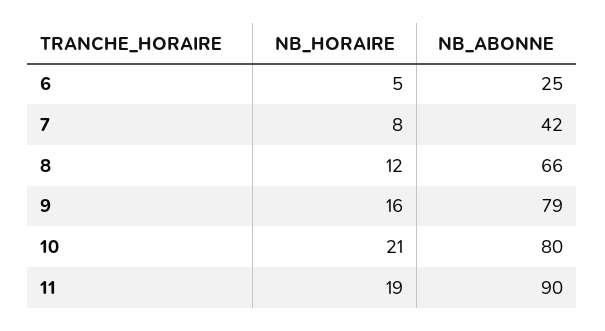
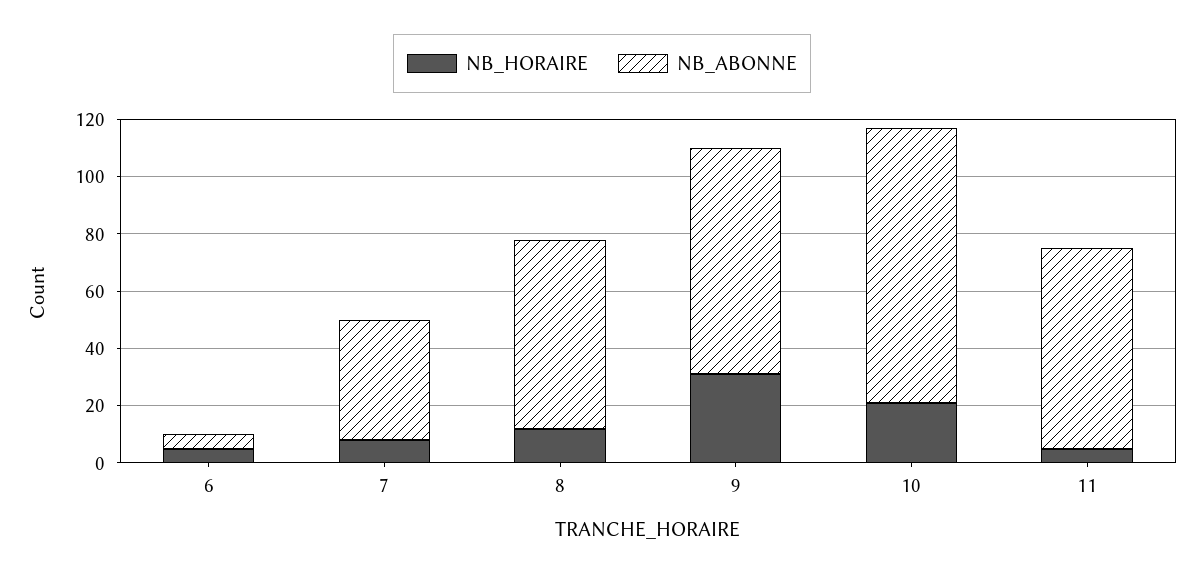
  {
    "NB_HORAIRE": {
      "6": 5,
      "7": 8,
      "8": 12,
-     "9": 16,
+     "9": 30,
      "10": 21,
-     "11": 19
+     "11": 5
    },
    "NB_ABONNE": {
-     "6": 25,
+     "6": 5,
      "7": 42,
      "8": 66,
      "9": 79,
-     "10": 80,
+     "10": 95,
-     "11": 90
+     "11": 70
    }
  }

